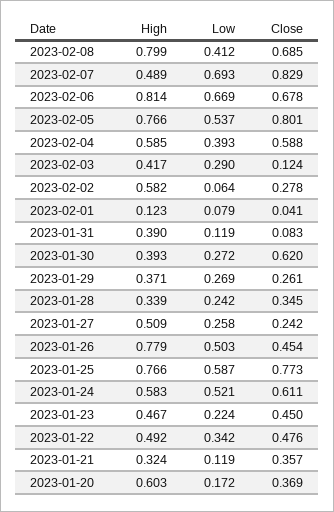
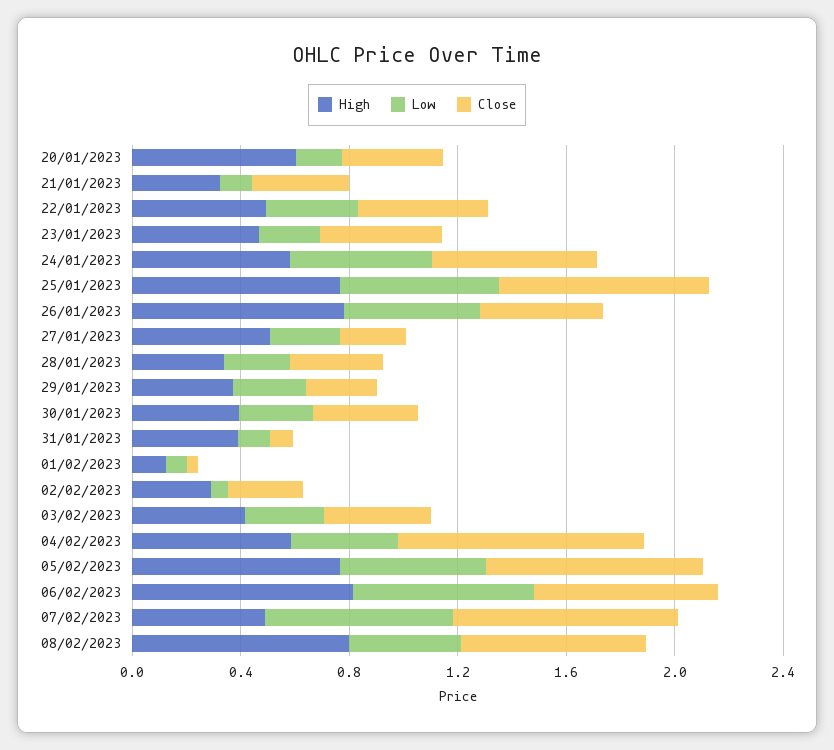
  {
    "High": {
      "2023-02-08": 0.799,
      "2023-02-07": 0.489,
      "2023-02-06": 0.814,
      "2023-02-05": 0.766,
      "2023-02-04": 0.585,
      "2023-02-03": 0.417,
-     "2023-02-02": 0.582,
+     "2023-02-02": 0.3,
      "2023-02-01": 0.123,
      "2023-01-31": 0.39,
      "2023-01-30": 0.393,
      "2023-01-29": 0.371,
      "2023-01-28": 0.339,
      "2023-01-27": 0.509,
      "2023-01-26": 0.779,
      "2023-01-25": 0.766,
      "2023-01-24": 0.583,
      "2023-01-23": 0.467,
      "2023-01-22": 0.492,
      "2023-01-21": 0.324,
      "2023-01-20": 0.603
    },
    "Low": {
      "2023-02-08": 0.412,
      "2023-02-07": 0.693,
      "2023-02-06": 0.669,
      "2023-02-05": 0.537,
      "2023-02-04": 0.393,
      "2023-02-03": 0.29,
      "2023-02-02": 0.064,
      "2023-02-01": 0.079,
      "2023-01-31": 0.119,
      "2023-01-30": 0.272,
      "2023-01-29": 0.269,
      "2023-01-28": 0.242,
      "2023-01-27": 0.258,
      "2023-01-26": 0.503,
      "2023-01-25": 0.587,
      "2023-01-24": 0.521,
      "2023-01-23": 0.224,
      "2023-01-22": 0.342,
      "2023-01-21": 0.119,
      "2023-01-20": 0.172
    },
    "Close": {
      "2023-02-08": 0.685,
      "2023-02-07": 0.829,
      "2023-02-06": 0.678,
      "2023-02-05": 0.801,
-     "2023-02-04": 0.588,
+     "2023-02-04": 0.9,
-     "2023-02-03": 0.124,
+     "2023-02-03": 0.4,
      "2023-02-02": 0.278,
      "2023-02-01": 0.041,
      "2023-01-31": 0.083,
-     "2023-01-30": 0.62,
+     "2023-01-30": 0.4,
      "2023-01-29": 0.261,
      "2023-01-28": 0.345,
      "2023-01-27": 0.242,
      "2023-01-26": 0.454,
      "2023-01-25": 0.773,
      "2023-01-24": 0.611,
      "2023-01-23": 0.45,
      "2023-01-22": 0.476,
      "2023-01-21": 0.357,
      "2023-01-20": 0.369
    }
  }

